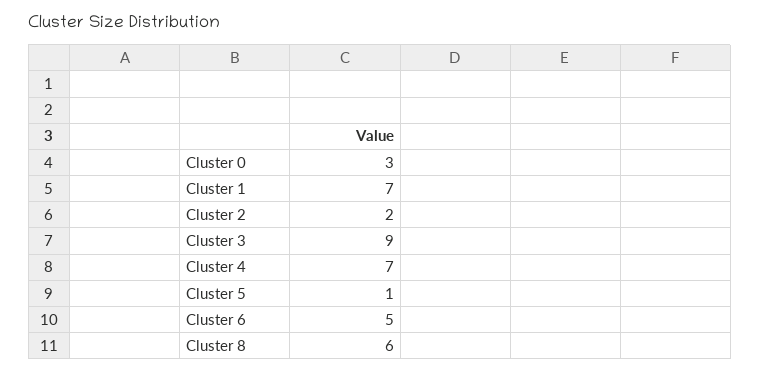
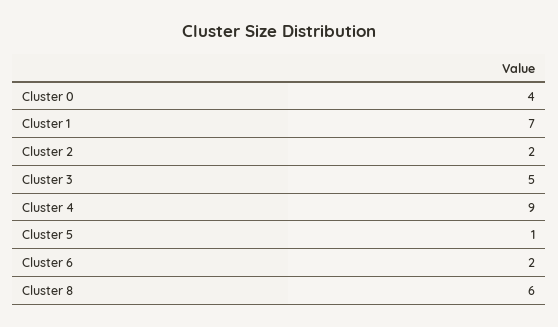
  {
-   "Cluster 0": 3,
+   "Cluster 0": 4,
    "Cluster 1": 7,
    "Cluster 2": 2,
-   "Cluster 3": 9,
+   "Cluster 3": 5,
-   "Cluster 4": 7,
+   "Cluster 4": 9,
    "Cluster 5": 1,
-   "Cluster 6": 5,
+   "Cluster 6": 2,
    "Cluster 8": 6
  }

